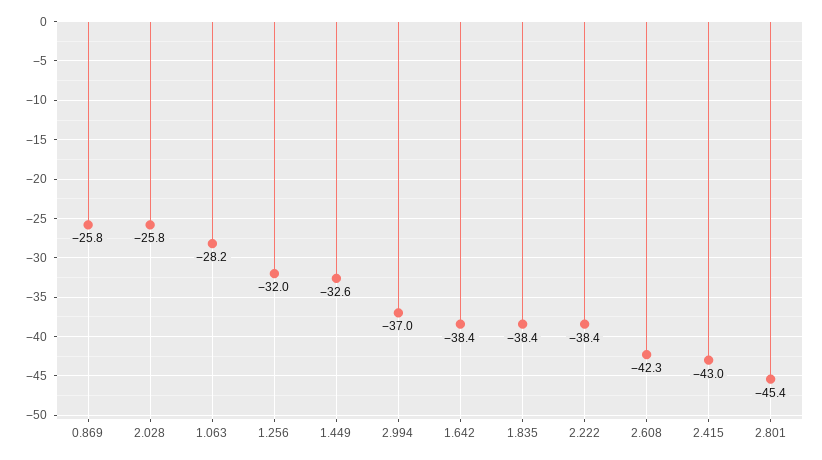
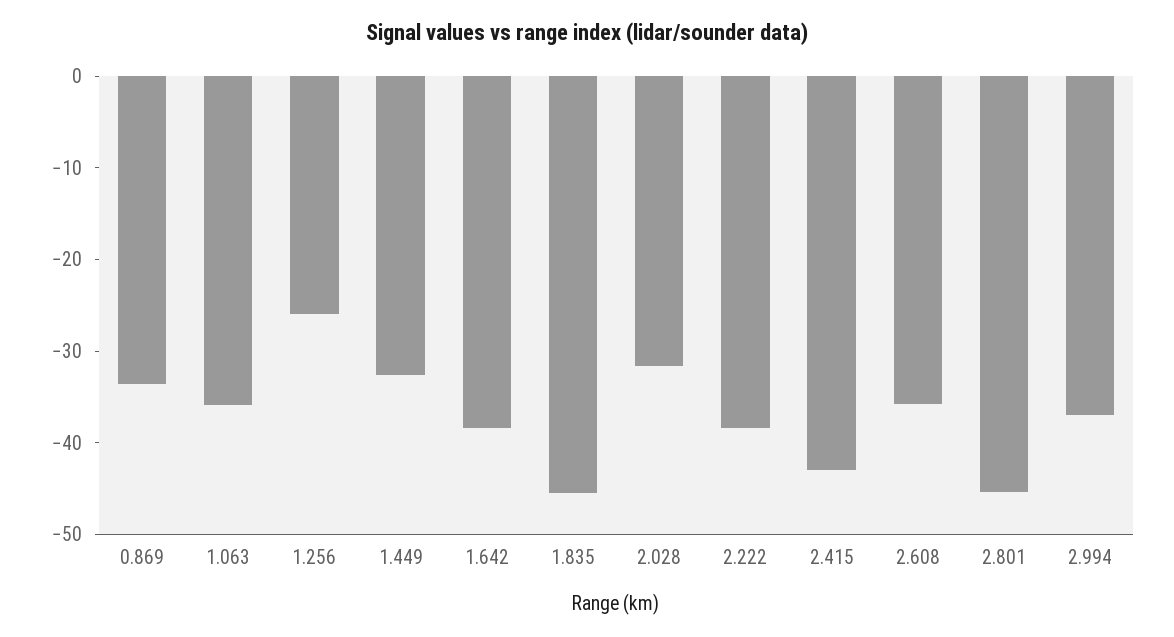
  {
-   "0.869": -25.8,
+   "0.869": -34,
-   "2.028": -25.8,
+   "2.028": -32,
-   "1.063": -28.2,
+   "1.063": -36,
-   "1.256": -32,
+   "1.256": -26,
    "1.449": -32.6,
    "2.994": -37,
    "1.642": -38.4,
-   "1.835": -38.4,
+   "1.835": -46,
    "2.222": -38.4,
-   "2.608": -42.3,
+   "2.608": -36,
    "2.415": -43,
    "2.801": -45.4
  }

